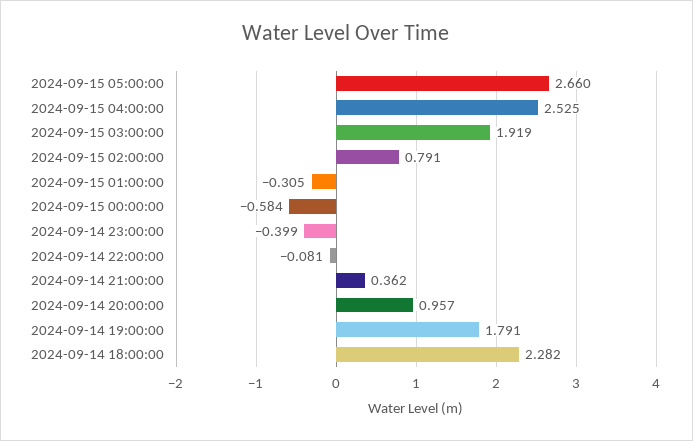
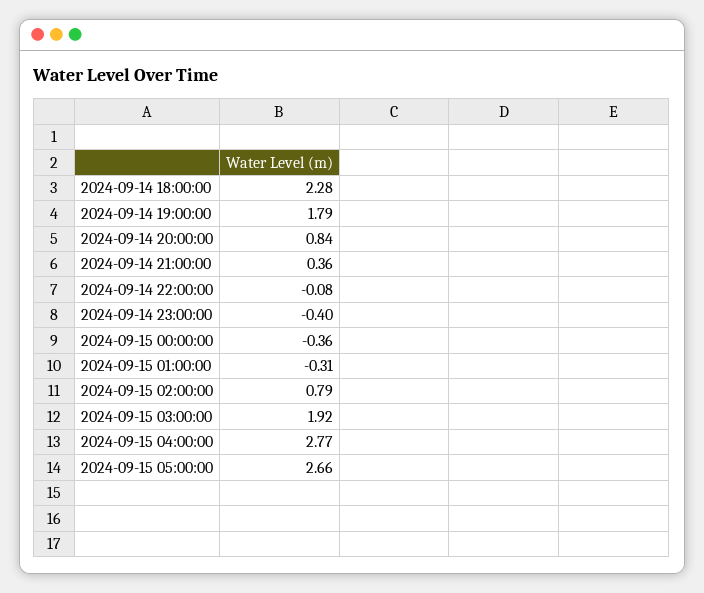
  {
    "2024-09-15 05:00:00": 2.66,
-   "2024-09-15 04:00:00": 2.525,
+   "2024-09-15 04:00:00": 2.77,
    "2024-09-15 03:00:00": 1.919,
    "2024-09-15 02:00:00": 0.791,
    "2024-09-15 01:00:00": -0.305,
-   "2024-09-15 00:00:00": -0.584,
+   "2024-09-15 00:00:00": -0.36,
    "2024-09-14 23:00:00": -0.399,
    "2024-09-14 22:00:00": -0.081,
    "2024-09-14 21:00:00": 0.362,
-   "2024-09-14 20:00:00": 0.957,
+   "2024-09-14 20:00:00": 0.84,
    "2024-09-14 19:00:00": 1.791,
    "2024-09-14 18:00:00": 2.282
  }

